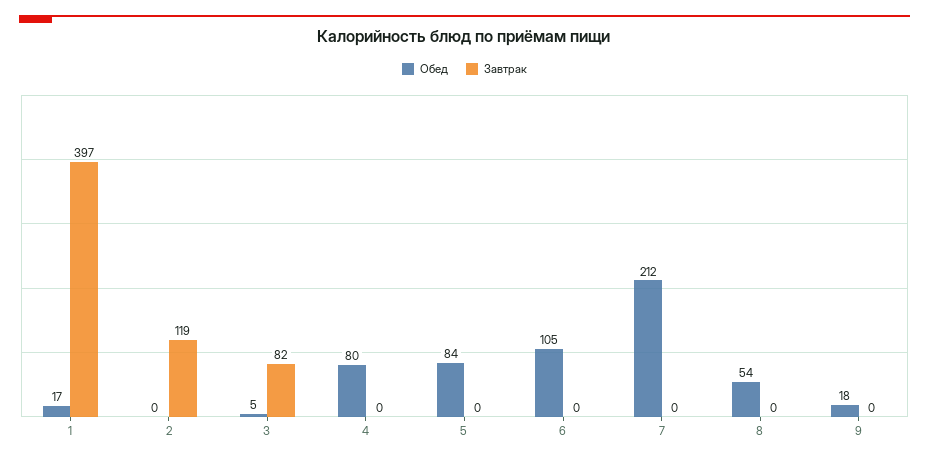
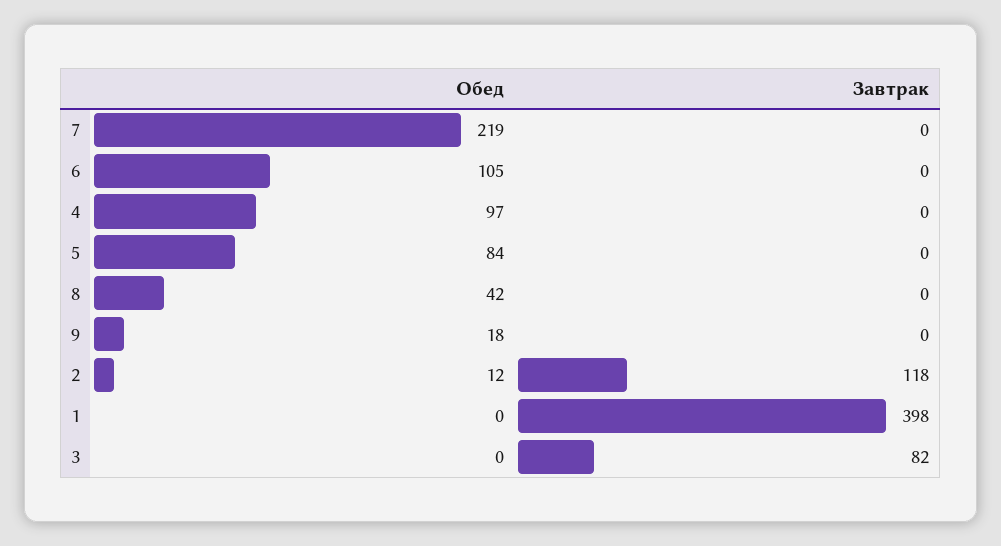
  {
    "Обед": {
-     "1": 17,
+     "1": 0,
-     "2": 0,
+     "2": 12,
-     "3": 5,
+     "3": 0,
-     "4": 80,
+     "4": 97,
      "5": 84,
      "6": 105,
-     "7": 212,
+     "7": 219,
-     "8": 54,
+     "8": 42,
      "9": 18
    },
    "Завтрак": {
-     "1": 397,
+     "1": 398,
-     "2": 119,
+     "2": 118,
      "3": 82,
      "4": 0,
      "5": 0,
      "6": 0,
      "7": 0,
      "8": 0,
      "9": 0
    }
  }

